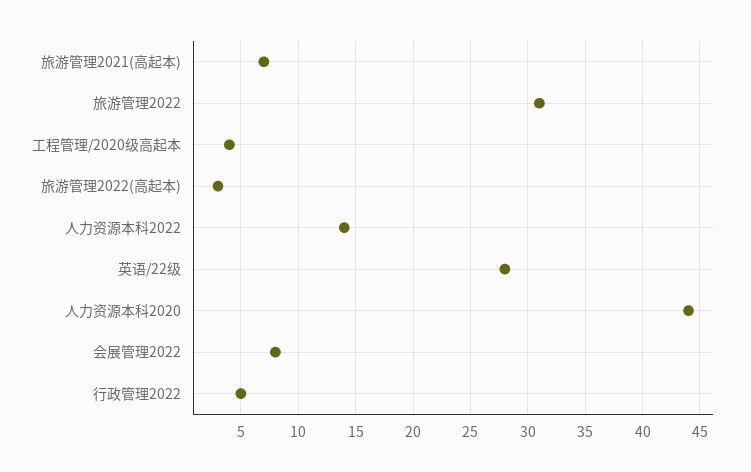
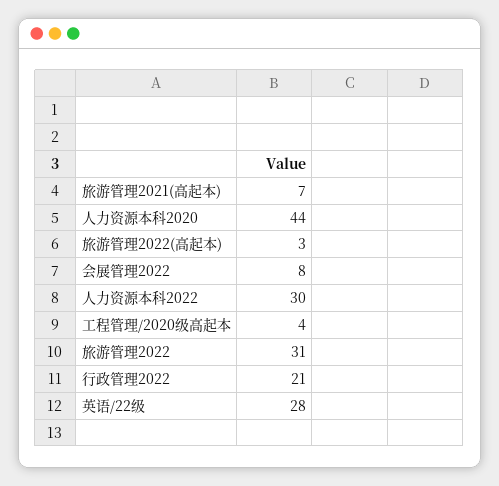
  {
    "旅游管理2021(高起本)": 7,
    "旅游管理2022": 31,
    "工程管理/2020级高起本": 4,
    "旅游管理2022(高起本)": 3,
-   "人力资源本科2022": 14,
+   "人力资源本科2022": 30,
    "英语/22级": 28,
    "人力资源本科2020": 44,
    "会展管理2022": 8,
-   "行政管理2022": 5
+   "行政管理2022": 21
  }

